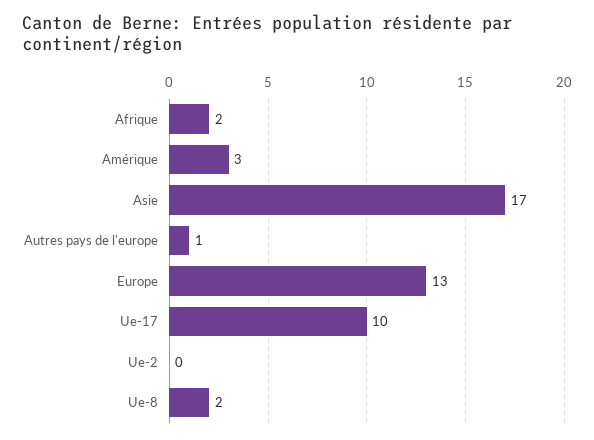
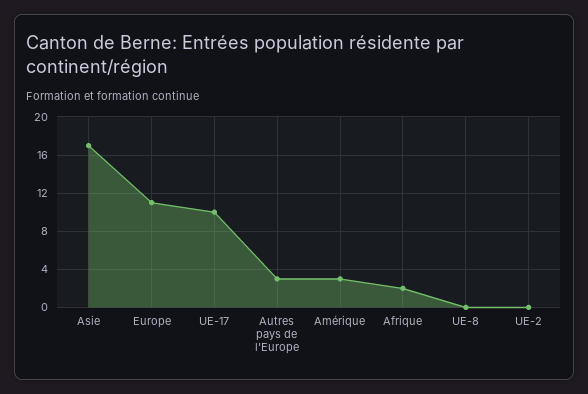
  {
    "Afrique": 2,
    "Amérique": 3,
    "Asie": 17,
-   "Autres pays de l'europe": 1,
+   "Autres pays de l'europe": 3,
-   "Europe": 13,
+   "Europe": 11,
    "Ue-17": 10,
    "Ue-2": 0,
-   "Ue-8": 2
+   "Ue-8": 0
  }

